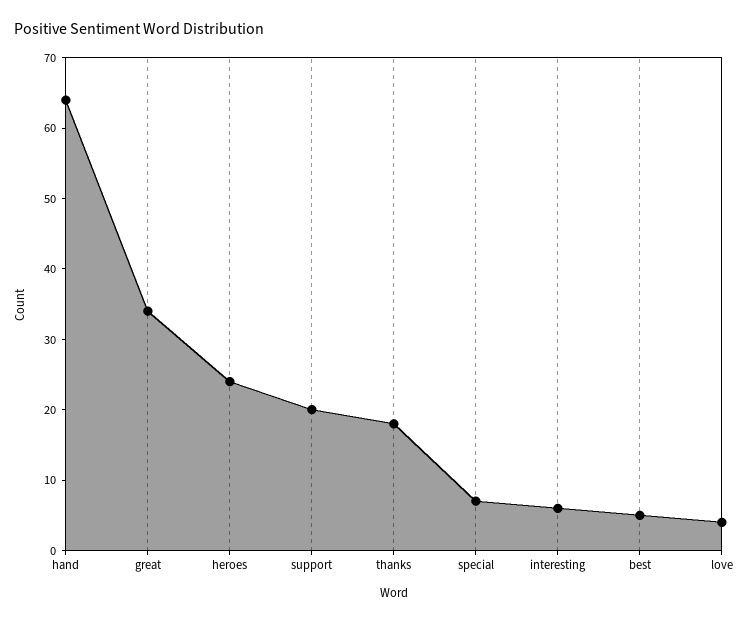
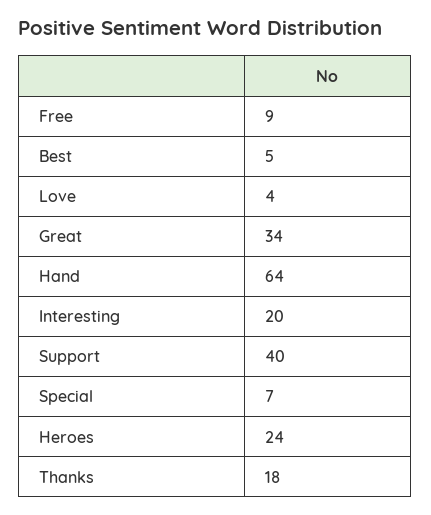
  {
    "hand": 64,
    "great": 34,
    "heroes": 24,
-   "support": 20,
+   "support": 40,
    "thanks": 18,
    "special": 7,
-   "interesting": 5,
+   "interesting": 20,
    "best": 5,
-   "love": 4
+   "love": 4,
+   "Free": 9
  }

